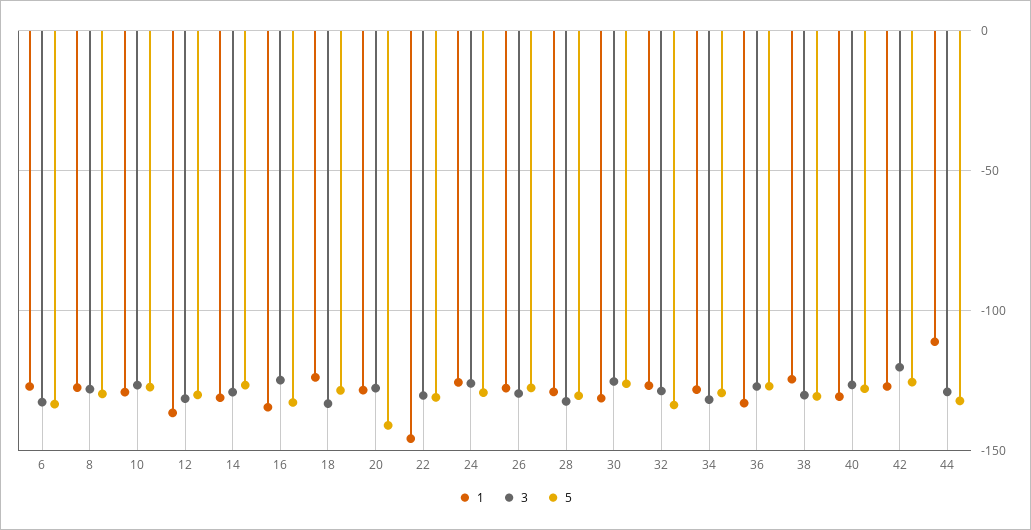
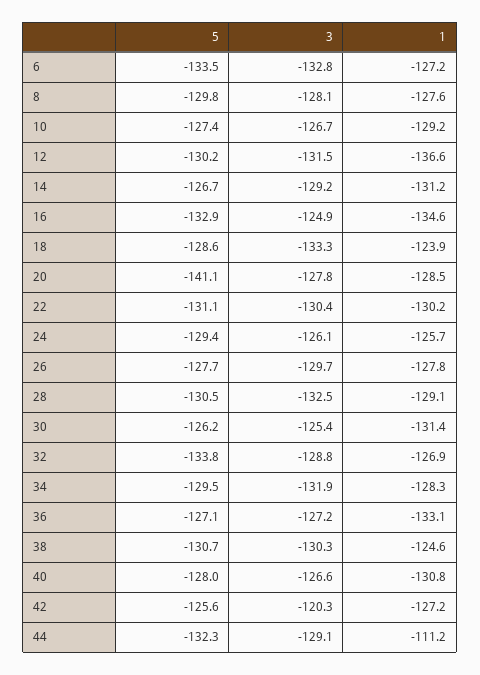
  {
    "1": {
      "6": -127.2,
      "8": -127.6,
      "10": -129.2,
      "12": -136.6,
      "14": -131.2,
      "16": -134.6,
      "18": -123.9,
      "20": -128.5,
-     "22": -145,
+     "22": -130.2,
      "24": -125.7,
      "26": -127.8,
      "28": -129.1,
      "30": -131.4,
      "32": -126.9,
      "34": -128.3,
      "36": -133.1,
      "38": -124.6,
      "40": -130.8,
      "42": -127.2,
      "44": -111.2
    },
    "3": {
      "6": -132.8,
      "8": -128.1,
      "10": -126.7,
      "12": -131.5,
      "14": -129.2,
      "16": -124.9,
      "18": -133.3,
      "20": -127.8,
      "22": -130.4,
      "24": -126.1,
      "26": -129.7,
      "28": -132.5,
      "30": -125.4,
      "32": -128.8,
      "34": -131.9,
      "36": -127.2,
      "38": -130.3,
      "40": -126.6,
      "42": -120.3,
      "44": -129.1
    },
    "5": {
      "6": -133.5,
      "8": -129.8,
      "10": -127.4,
      "12": -130.2,
      "14": -126.7,
      "16": -132.9,
      "18": -128.6,
      "20": -141.1,
      "22": -131.1,
      "24": -129.4,
      "26": -127.7,
      "28": -130.5,
      "30": -126.2,
      "32": -133.8,
      "34": -129.5,
      "36": -127.1,
      "38": -130.7,
      "40": -128,
      "42": -125.6,
      "44": -132.3
    }
  }

